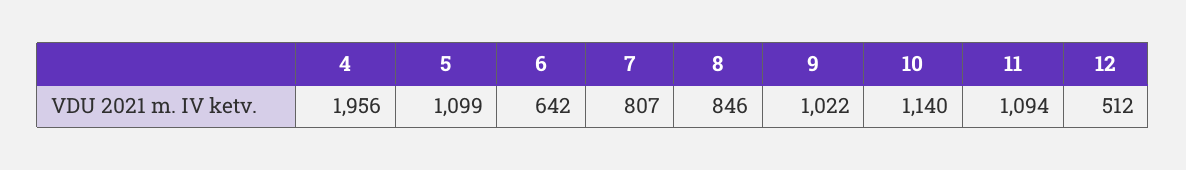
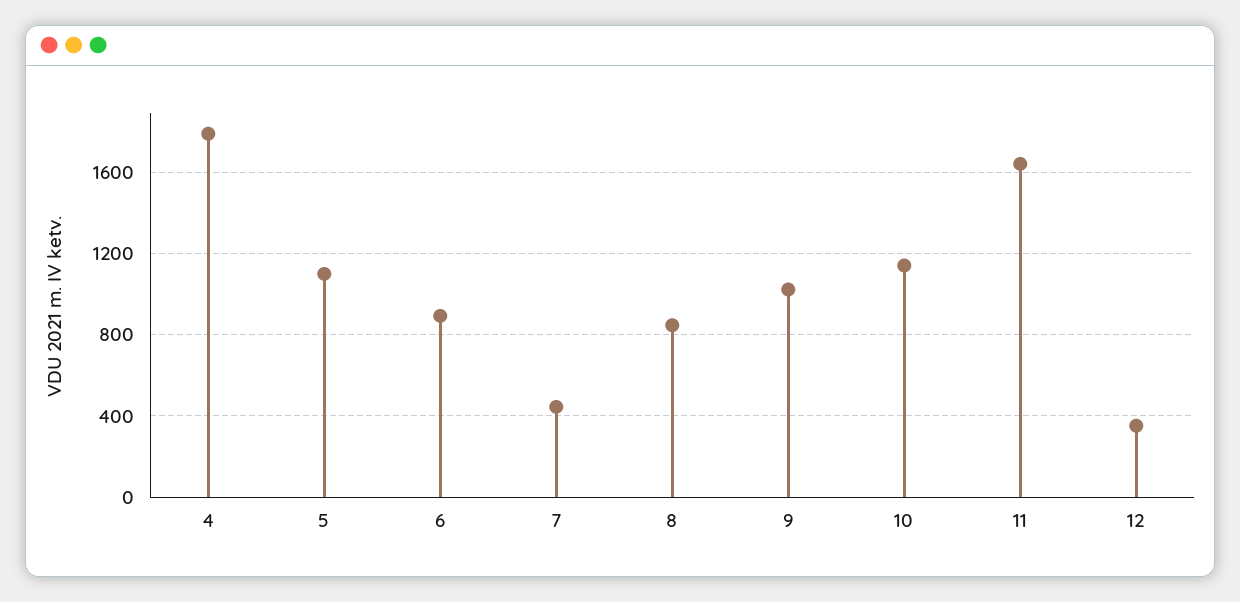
  {
-   "4": 1956,
+   "4": 1800,
    "5": 1099,
-   "6": 642,
+   "6": 900,
-   "7": 807,
+   "7": 450,
    "8": 846,
    "9": 1022,
    "10": 1140,
-   "11": 1094,
+   "11": 1650,
-   "12": 512
+   "12": 350
  }

